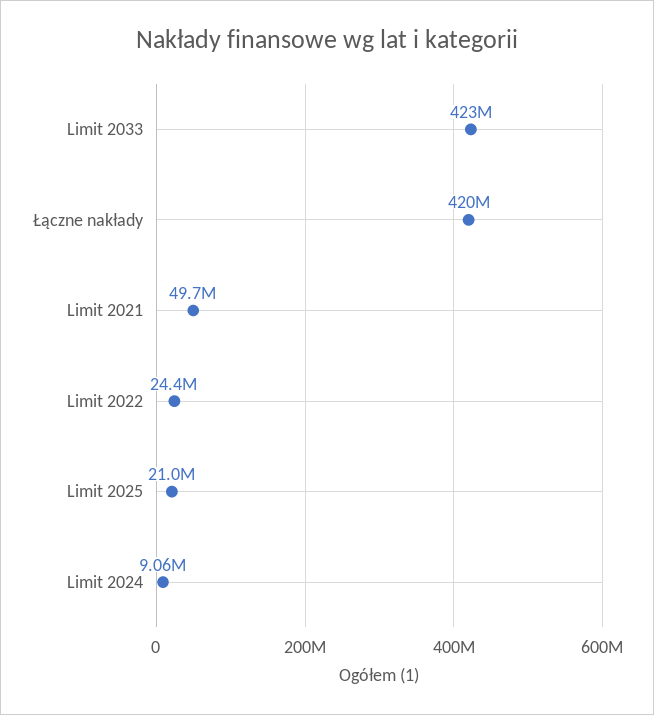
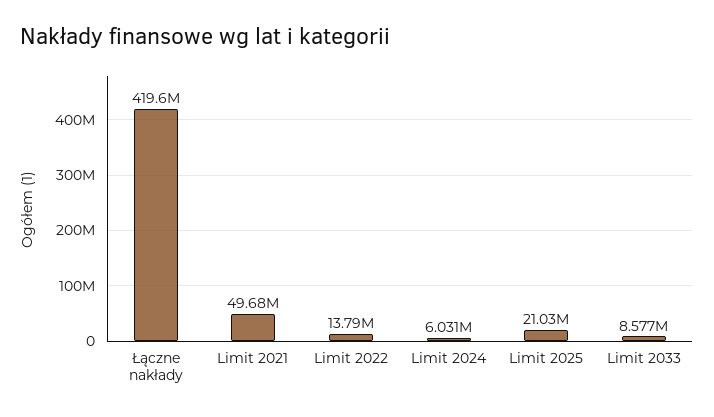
  {
-   "Limit 2033": 423000000,
+   "Limit 2033": 8577000,
    "Łączne nakłady": 419600000,
    "Limit 2021": 49680000,
-   "Limit 2022": 24400000,
+   "Limit 2022": 13790000,
    "Limit 2025": 21030000,
-   "Limit 2024": 9060000
+   "Limit 2024": 6031000
  }

